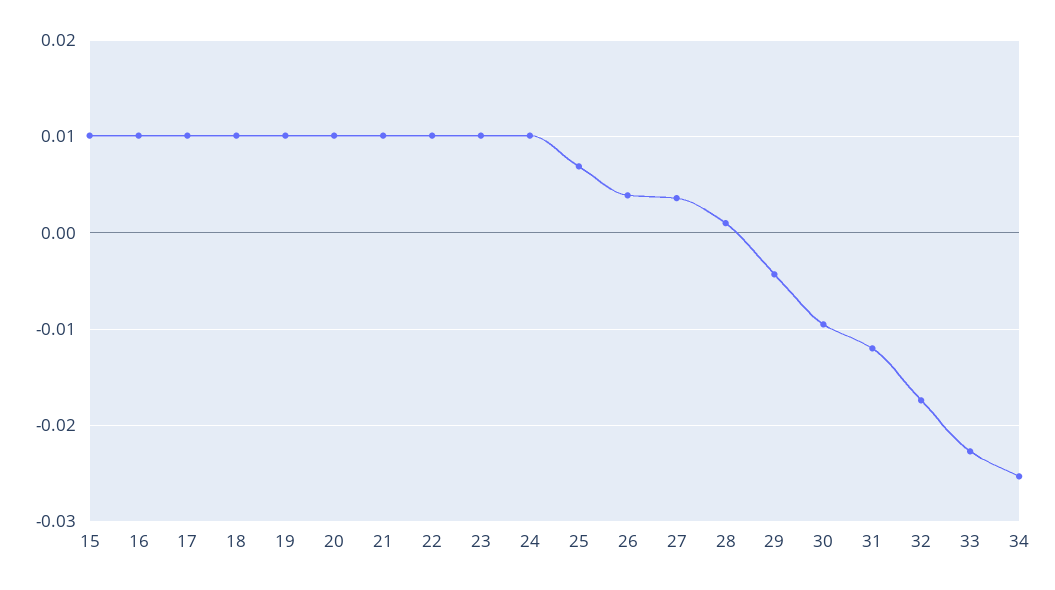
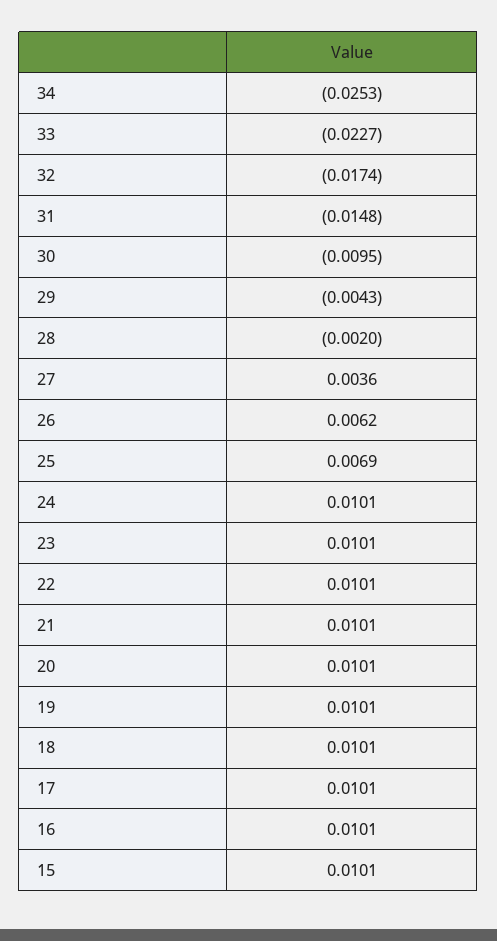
  {
    "15": 0.0101,
    "16": 0.0101,
    "17": 0.0101,
    "18": 0.0101,
    "19": 0.0101,
    "20": 0.0101,
    "21": 0.0101,
    "22": 0.0101,
    "23": 0.0101,
    "24": 0.0101,
    "25": 0.0069,
-   "26": 0.004,
+   "26": 0.0062,
    "27": 0.0036,
-   "28": 0.001,
+   "28": -0.002,
    "29": -0.0043,
    "30": -0.0095,
-   "31": -0.012,
+   "31": -0.0148,
    "32": -0.0174,
    "33": -0.0227,
    "34": -0.0253
  }

